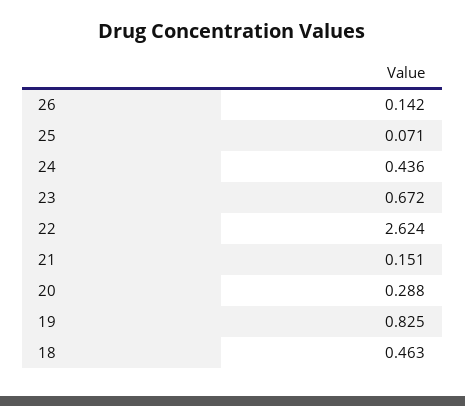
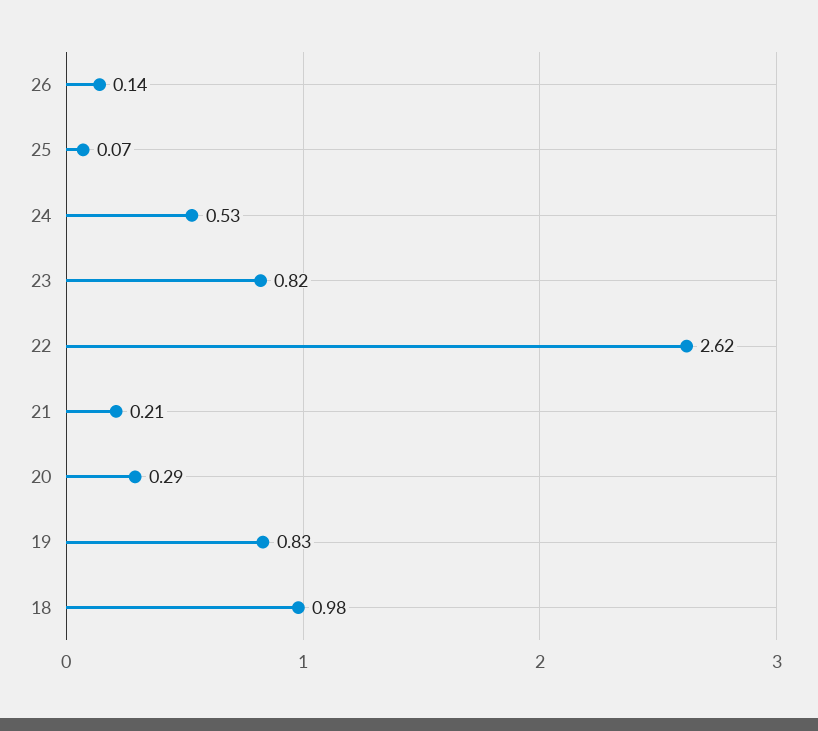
  {
    "26": 0.142,
    "25": 0.071,
-   "24": 0.436,
+   "24": 0.53,
-   "23": 0.672,
+   "23": 0.82,
    "22": 2.624,
-   "21": 0.151,
+   "21": 0.21,
    "20": 0.288,
    "19": 0.825,
-   "18": 0.463
+   "18": 0.98
  }

